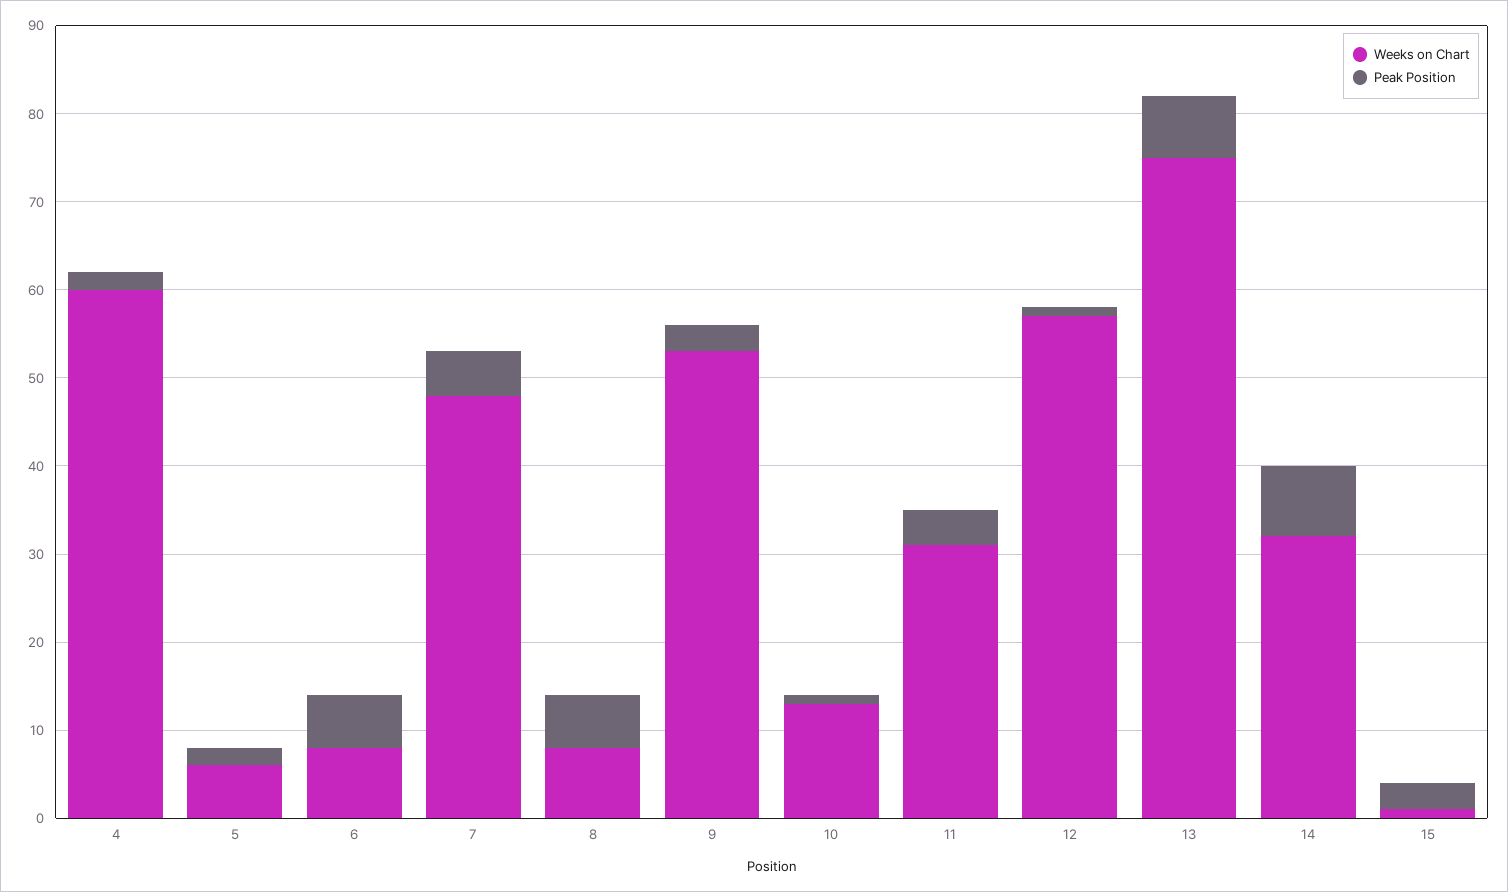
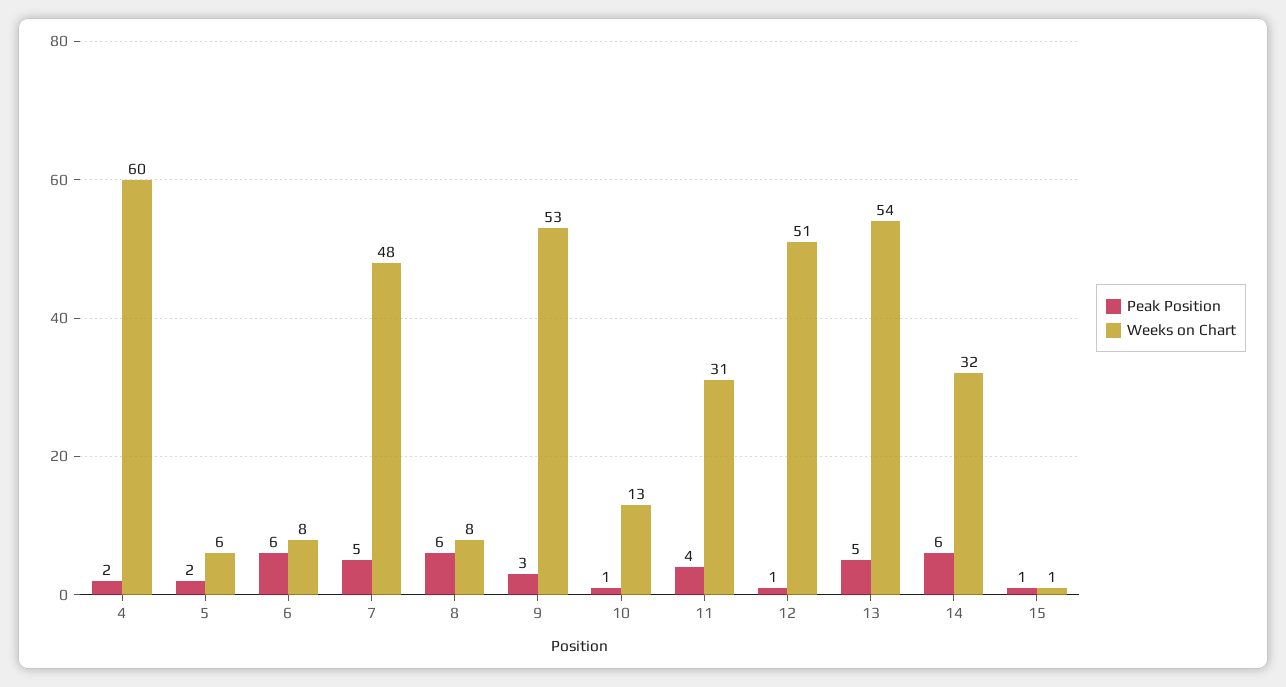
  {
    "Weeks on Chart": {
      "4": 60,
      "5": 6,
      "6": 8,
      "7": 48,
      "8": 8,
      "9": 53,
      "10": 13,
      "11": 31,
-     "12": 57,
+     "12": 51,
-     "13": 75,
+     "13": 54,
      "14": 32,
      "15": 1
    },
    "Peak Position": {
      "4": 2,
      "5": 2,
      "6": 6,
      "7": 5,
      "8": 6,
      "9": 3,
      "10": 1,
      "11": 4,
      "12": 1,
-     "13": 7,
+     "13": 5,
-     "14": 8,
+     "14": 6,
-     "15": 3
+     "15": 1
    }
  }

